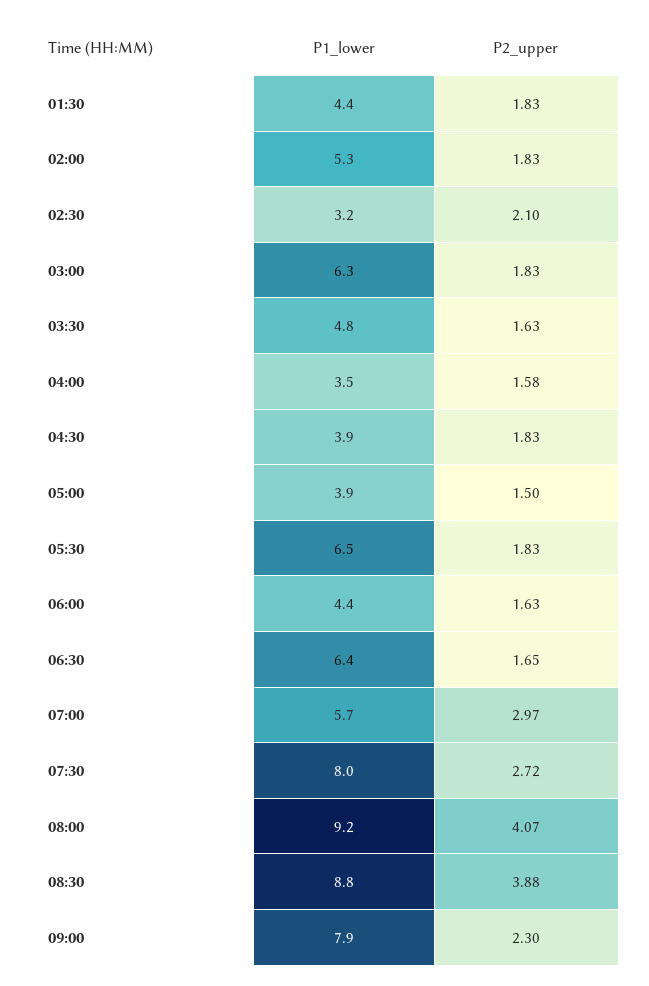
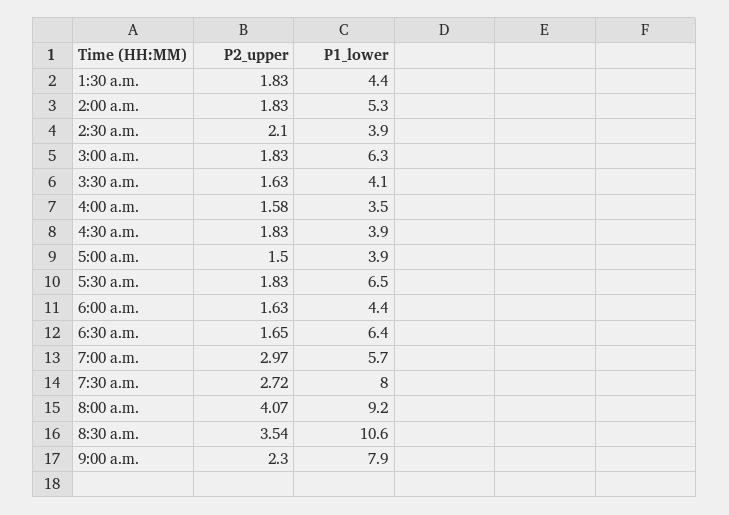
  {
    "P1_lower": {
      "01:30": 4.4,
      "02:00": 5.3,
-     "02:30": 3.2,
+     "02:30": 3.9,
      "03:00": 6.3,
-     "03:30": 4.8,
+     "03:30": 4.1,
      "04:00": 3.5,
      "04:30": 3.9,
      "05:00": 3.9,
      "05:30": 6.5,
      "06:00": 4.4,
      "06:30": 6.4,
      "07:00": 5.7,
      "07:30": 8,
      "08:00": 9.2,
-     "08:30": 8.8,
+     "08:30": 10.6,
      "09:00": 7.9
    },
    "P2_upper": {
      "01:30": 1.83,
      "02:00": 1.83,
      "02:30": 2.1,
      "03:00": 1.83,
      "03:30": 1.63,
      "04:00": 1.58,
      "04:30": 1.83,
      "05:00": 1.5,
      "05:30": 1.83,
      "06:00": 1.63,
      "06:30": 1.65,
      "07:00": 2.97,
      "07:30": 2.72,
      "08:00": 4.07,
-     "08:30": 3.88,
+     "08:30": 3.54,
      "09:00": 2.3
    }
  }

